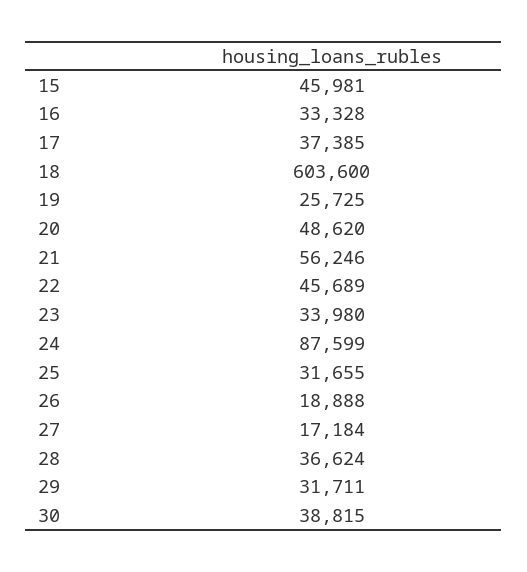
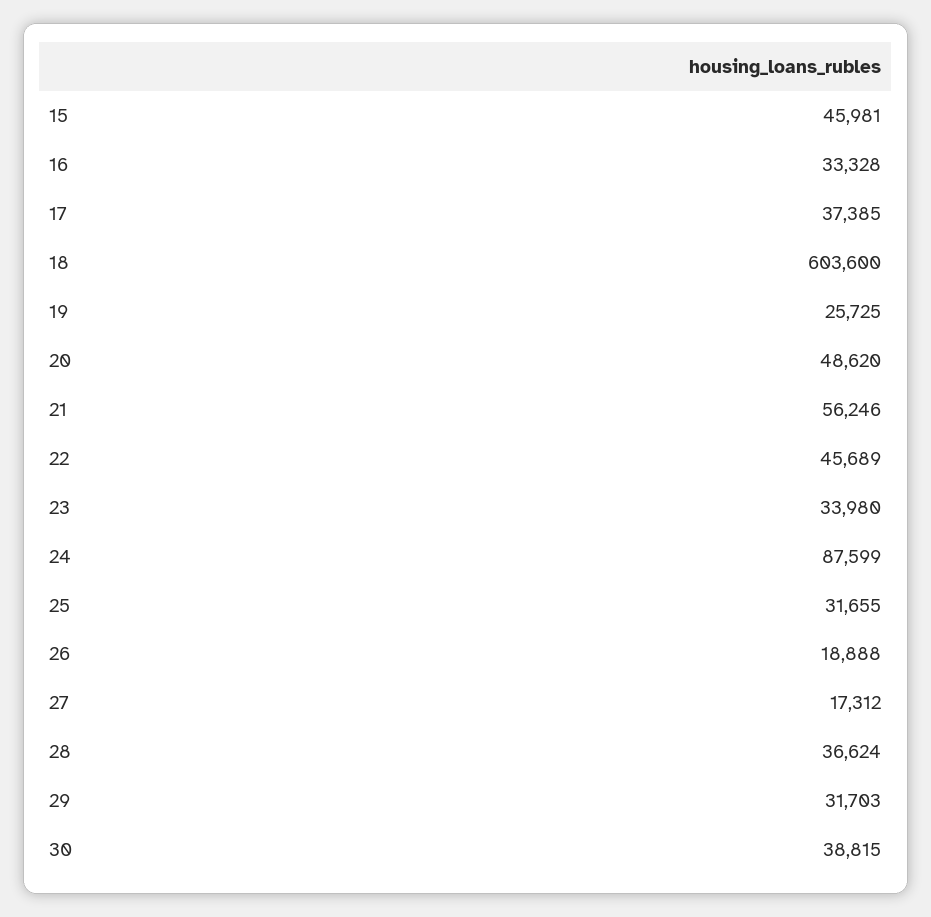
  {
    "15": 45981,
    "16": 33328,
    "17": 37385,
    "18": 603600,
    "19": 25725,
    "20": 48620,
    "21": 56246,
    "22": 45689,
    "23": 33980,
    "24": 87599,
    "25": 31655,
    "26": 18888,
-   "27": 17184,
+   "27": 17312,
    "28": 36624,
-   "29": 31711,
+   "29": 31703,
    "30": 38815
  }

